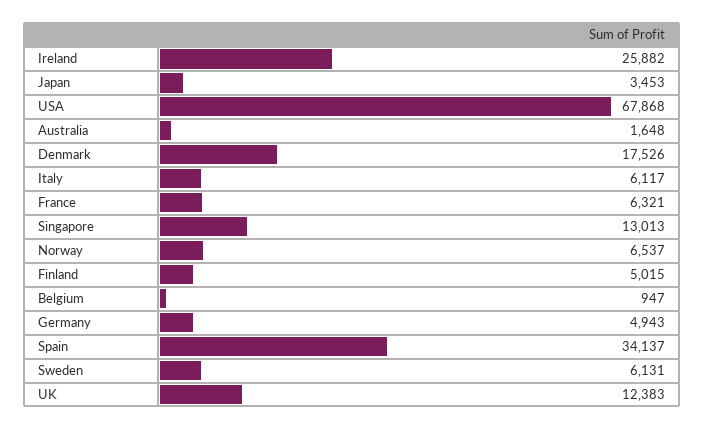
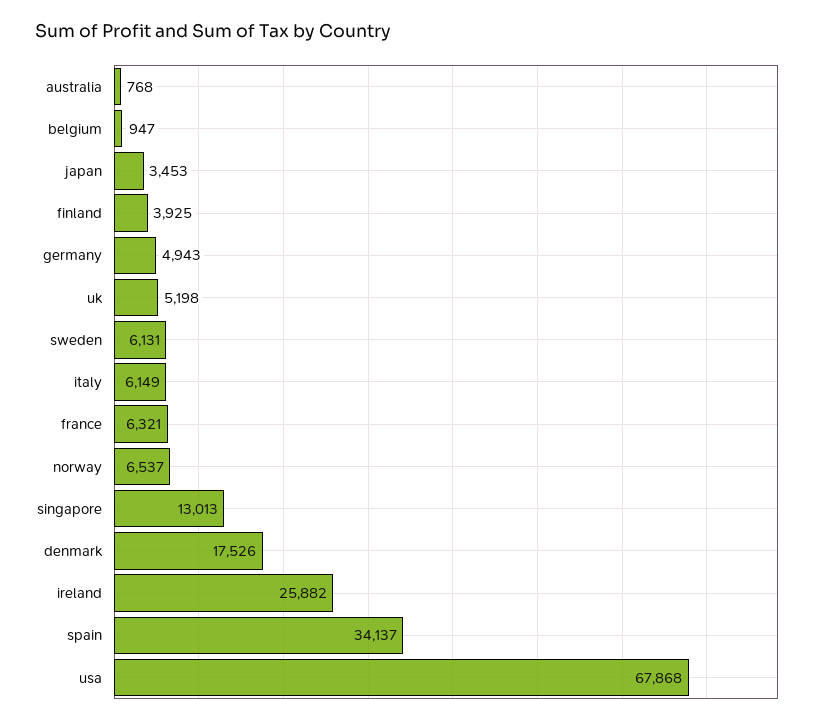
  {
    "Ireland": 25882,
    "Japan": 3453,
    "USA": 67868,
-   "Australia": 1648,
+   "Australia": 768,
    "Denmark": 17526,
-   "Italy": 6117,
+   "Italy": 6149,
    "France": 6321,
    "Singapore": 13013,
    "Norway": 6537,
-   "Finland": 5015,
+   "Finland": 3925,
    "Belgium": 947,
    "Germany": 4943,
    "Spain": 34137,
    "Sweden": 6131,
-   "UK": 12383
+   "UK": 5198
  }

